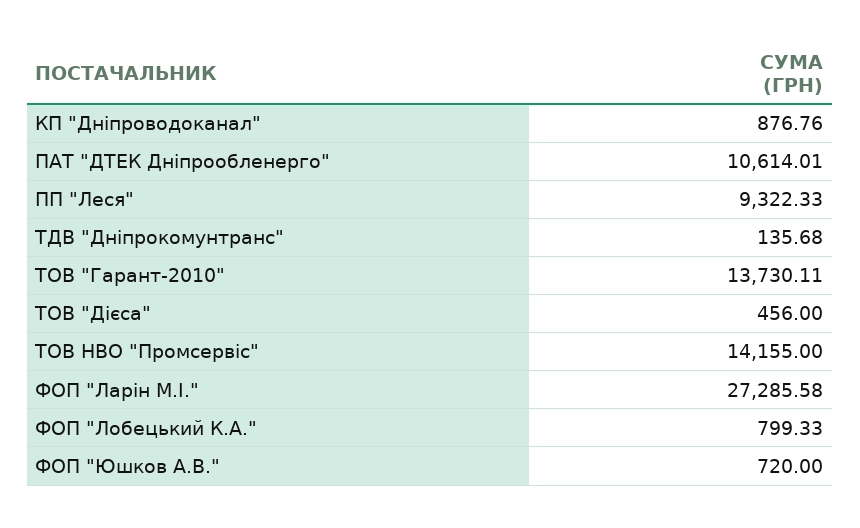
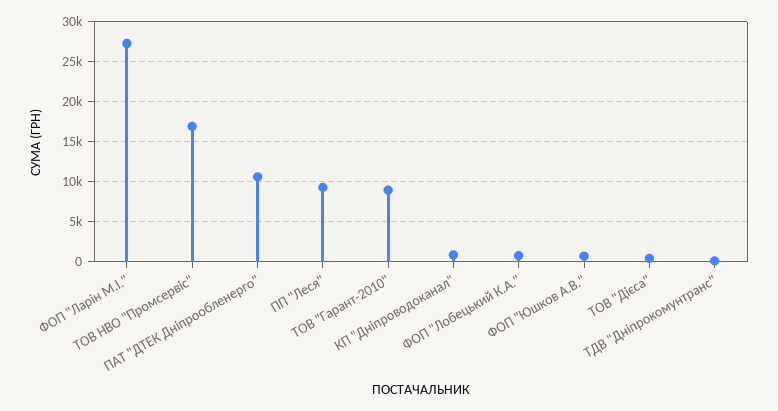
  {
    "КП \"Дніпроводоканал\"": 876.76,
    "ПАТ \"ДТЕК Дніпрообленерго\"": 10614.01,
    "ПП \"Леся\"": 9322.33,
    "ТДВ \"Дніпрокомунтранс\"": 135.68,
-   "ТОВ \"Гарант-2010\"": 13730.11,
+   "ТОВ \"Гарант-2010\"": 9000,
    "ТОВ \"Дієса\"": 456,
-   "ТОВ НВО \"Промсервіс\"": 14155,
+   "ТОВ НВО \"Промсервіс\"": 17000,
    "ФОП \"Ларін М.І.\"": 27285.58,
    "ФОП \"Лобецький К.А.\"": 799.33,
    "ФОП \"Юшков А.В.\"": 720
  }

